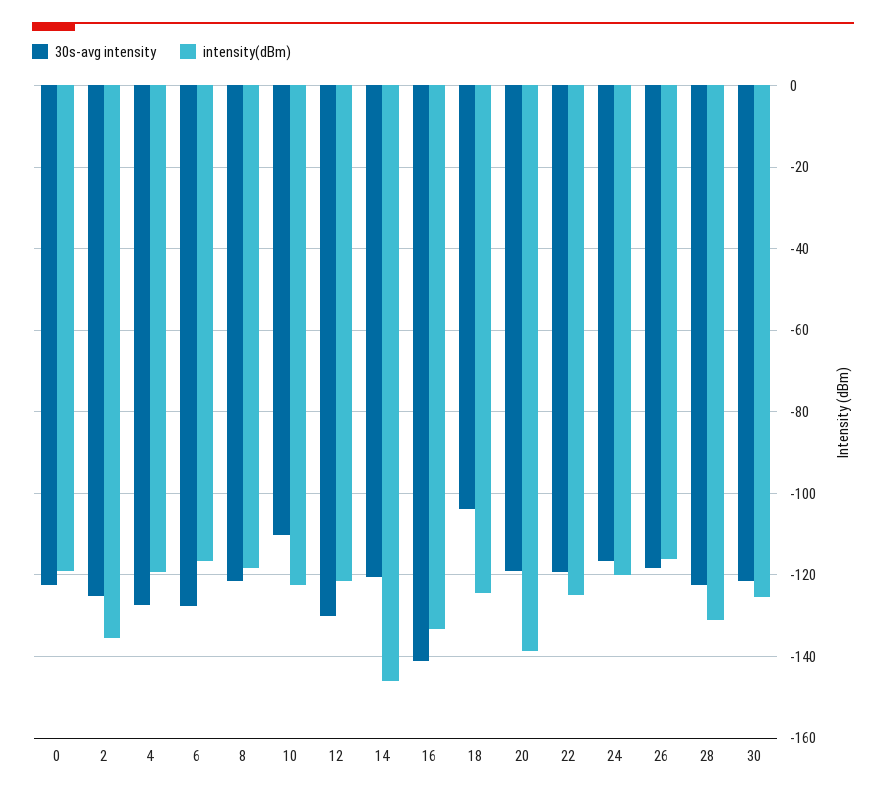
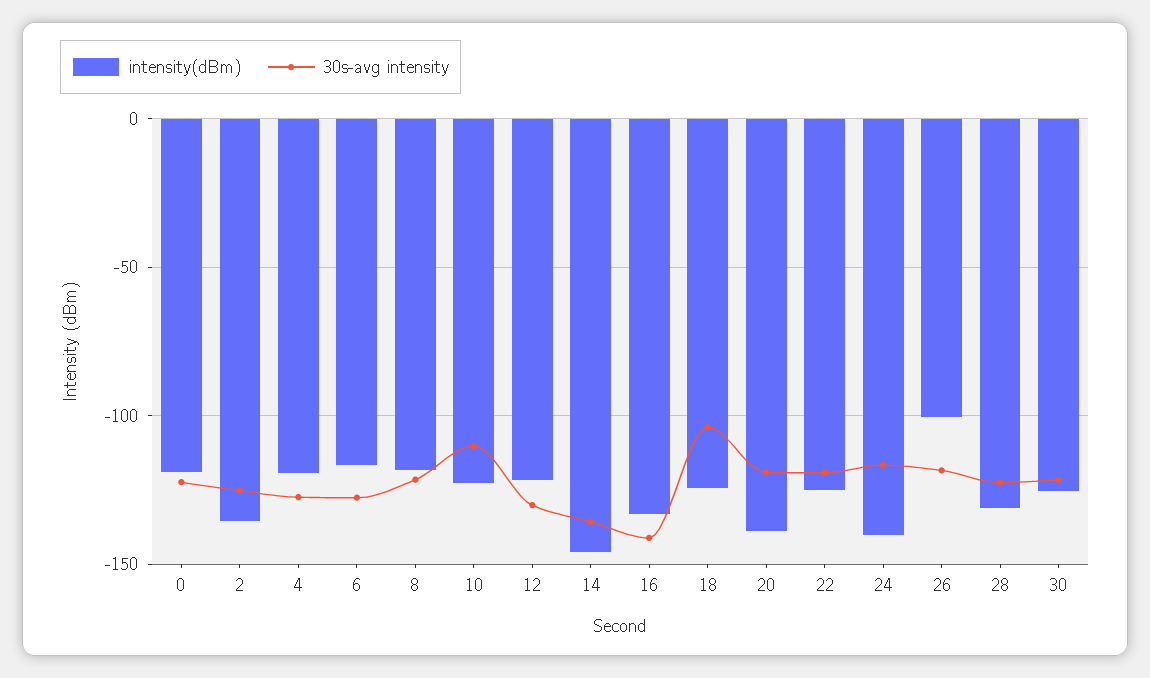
  {
    "30s-avg intensity": {
      "0": -122,
      "2": -126,
      "4": -128,
      "6": -128,
      "8": -122,
      "10": -110,
      "12": -130,
-     "14": -120,
+     "14": -135,
      "16": -142,
      "18": -104,
      "20": -120,
      "22": -120,
      "24": -116,
      "26": -118,
      "28": -122,
      "30": -122
    },
    "intensity(dBm)": {
      "0": -120,
      "2": -136,
      "4": -120,
      "6": -116,
      "8": -118,
      "10": -122,
      "12": -122,
      "14": -146,
      "16": -134,
      "18": -124,
      "20": -138,
      "22": -124,
-     "24": -120,
+     "24": -140,
-     "26": -116,
+     "26": -100,
      "28": -132,
      "30": -126
    }
  }

